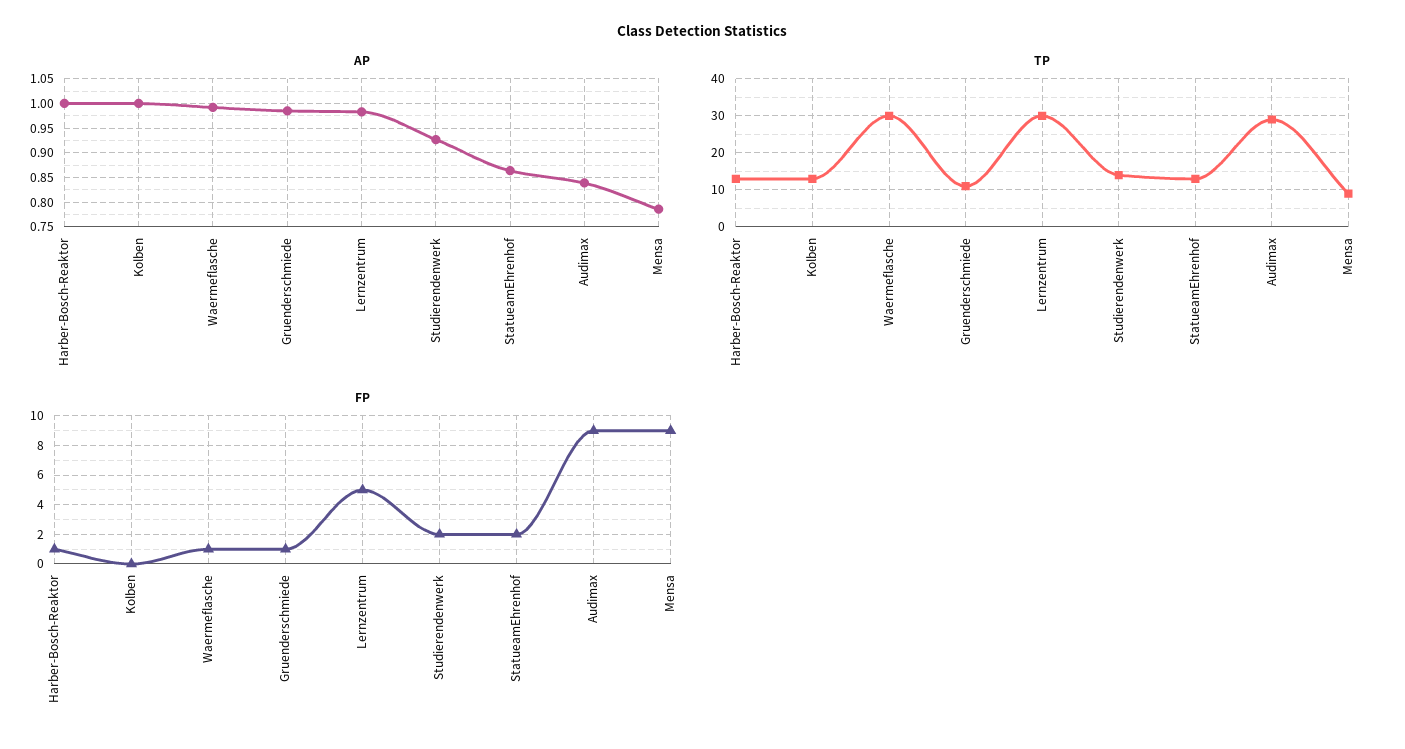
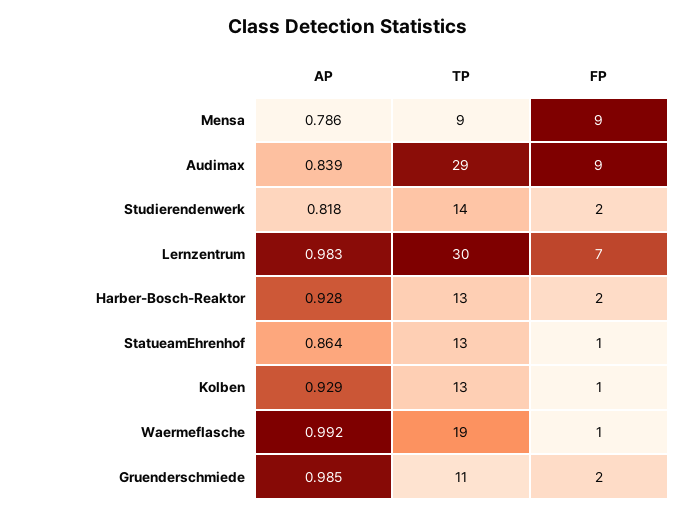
  {
    "AP": {
-     "Harber-Bosch-Reaktor": 1,
+     "Harber-Bosch-Reaktor": 0.928,
-     "Kolben": 1,
+     "Kolben": 0.929,
      "Waermeflasche": 0.992,
      "Gruenderschmiede": 0.985,
      "Lernzentrum": 0.983,
-     "Studierendenwerk": 0.925,
+     "Studierendenwerk": 0.818,
      "StatueamEhrenhof": 0.864,
      "Audimax": 0.839,
      "Mensa": 0.786
    },
    "TP": {
      "Harber-Bosch-Reaktor": 13,
      "Kolben": 13,
-     "Waermeflasche": 30,
+     "Waermeflasche": 19,
      "Gruenderschmiede": 11,
      "Lernzentrum": 30,
      "Studierendenwerk": 14,
      "StatueamEhrenhof": 13,
      "Audimax": 29,
      "Mensa": 9
    },
    "FP": {
-     "Harber-Bosch-Reaktor": 1,
+     "Harber-Bosch-Reaktor": 2,
-     "Kolben": 0,
+     "Kolben": 1,
      "Waermeflasche": 1,
-     "Gruenderschmiede": 1,
+     "Gruenderschmiede": 2,
-     "Lernzentrum": 5,
+     "Lernzentrum": 7,
      "Studierendenwerk": 2,
-     "StatueamEhrenhof": 2,
+     "StatueamEhrenhof": 1,
      "Audimax": 9,
      "Mensa": 9
    }
  }

